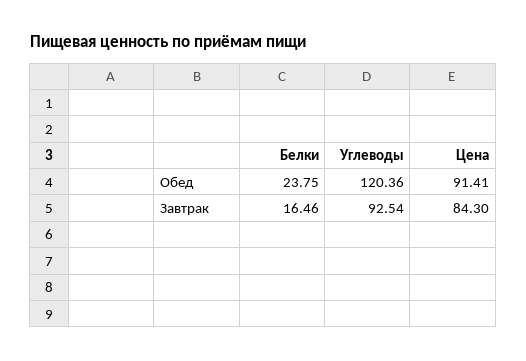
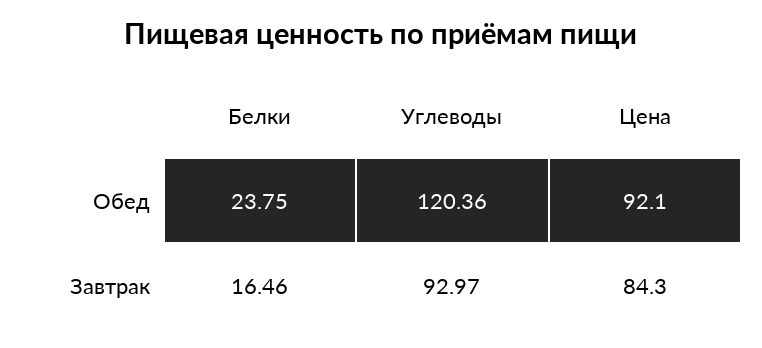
  {
    "Белки": {
      "Обед": 23.75,
      "Завтрак": 16.46
    },
    "Углеводы": {
      "Обед": 120.36,
-     "Завтрак": 92.54
+     "Завтрак": 92.97
    },
    "Цена": {
-     "Обед": 91.41,
+     "Обед": 92.1,
      "Завтрак": 84.3
    }
  }

